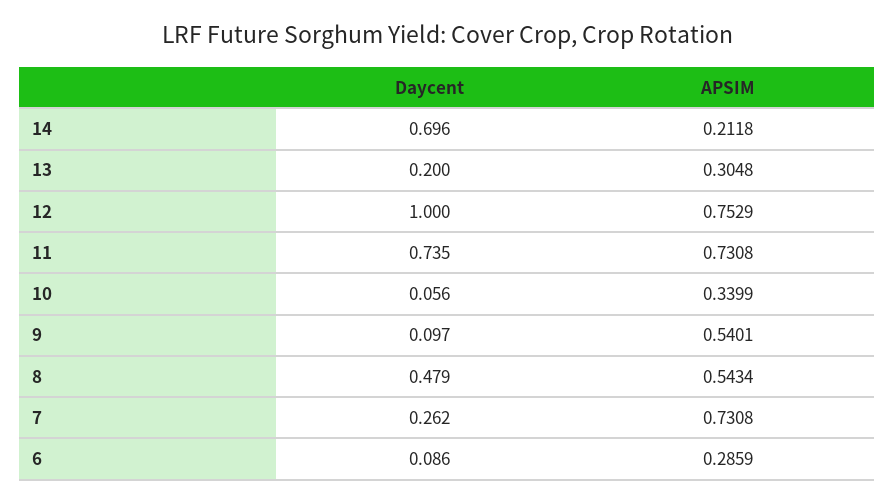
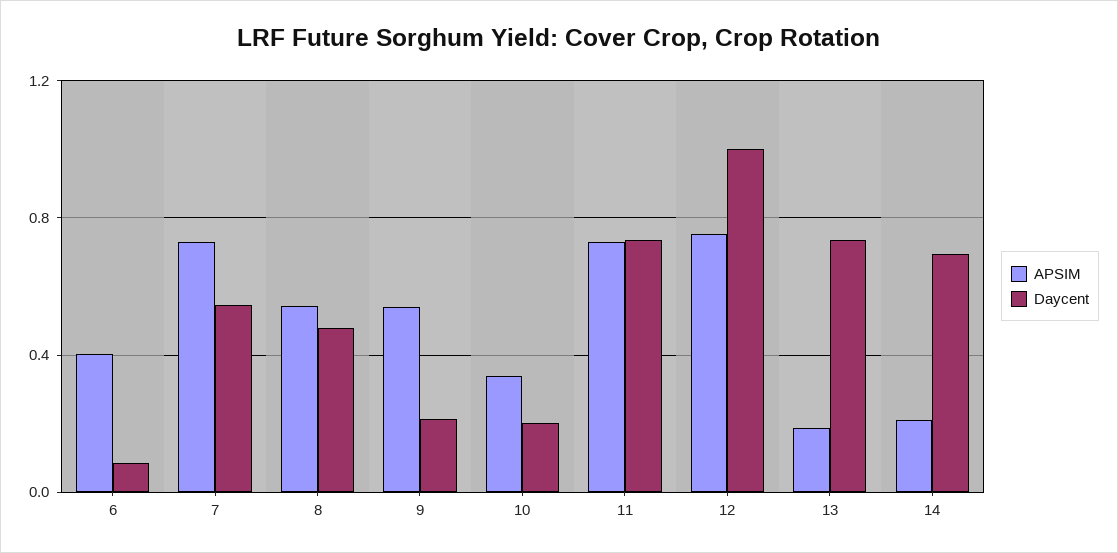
  {
    "Daycent": {
      "14": 0.696,
-     "13": 0.2,
+     "13": 0.75,
      "12": 1,
      "11": 0.735,
-     "10": 0.056,
+     "10": 0.2,
-     "9": 0.097,
+     "9": 0.2,
      "8": 0.479,
-     "7": 0.262,
+     "7": 0.55,
      "6": 0.086
    },
    "APSIM": {
      "14": 0.2118,
-     "13": 0.3048,
+     "13": 0.2,
      "12": 0.7529,
      "11": 0.7308,
      "10": 0.3399,
      "9": 0.5401,
      "8": 0.5434,
      "7": 0.7308,
-     "6": 0.2859
+     "6": 0.4
    }
  }

